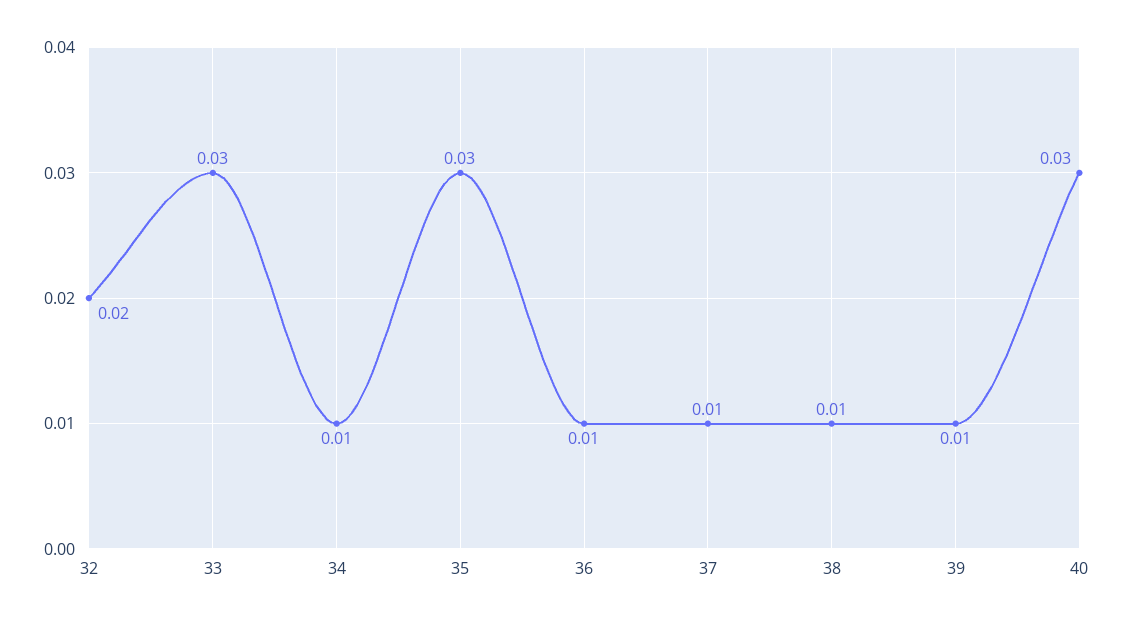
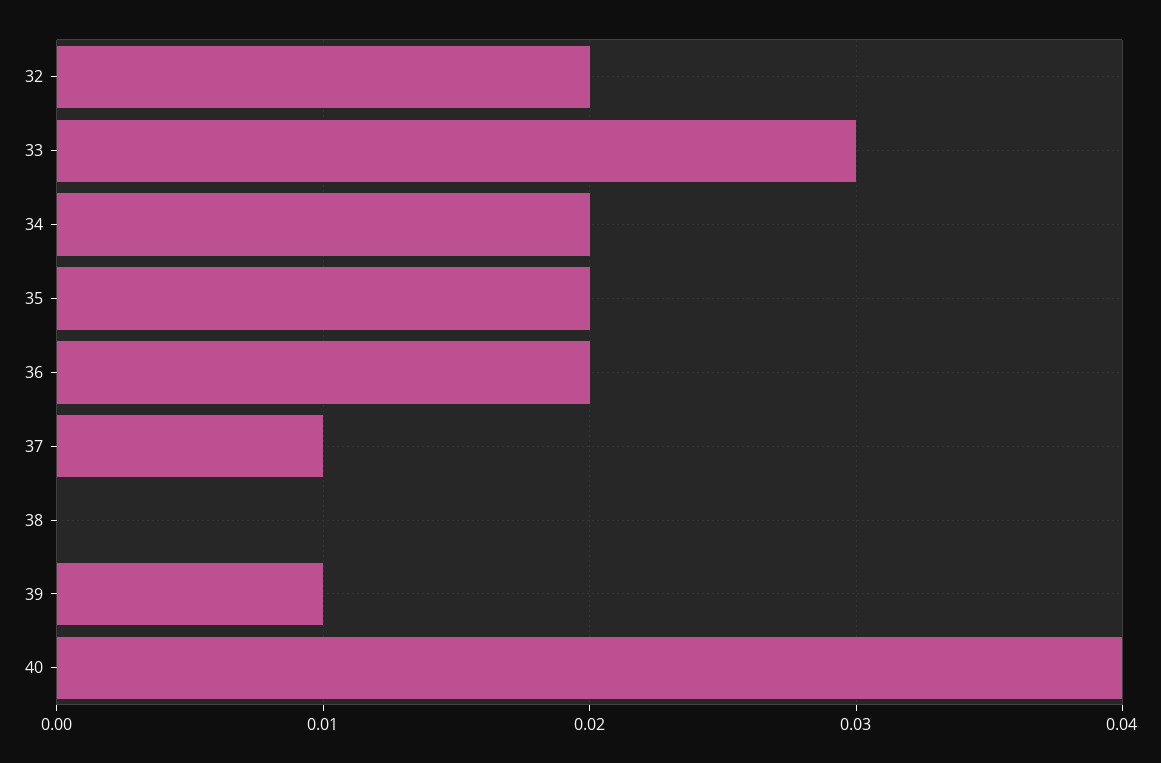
  {
    "32": 0.02,
    "33": 0.03,
-   "34": 0.01,
+   "34": 0.02,
-   "35": 0.03,
+   "35": 0.02,
-   "36": 0.01,
+   "36": 0.02,
    "37": 0.01,
-   "38": 0.01,
+   "38": 0,
    "39": 0.01,
-   "40": 0.03
+   "40": 0.04
  }

